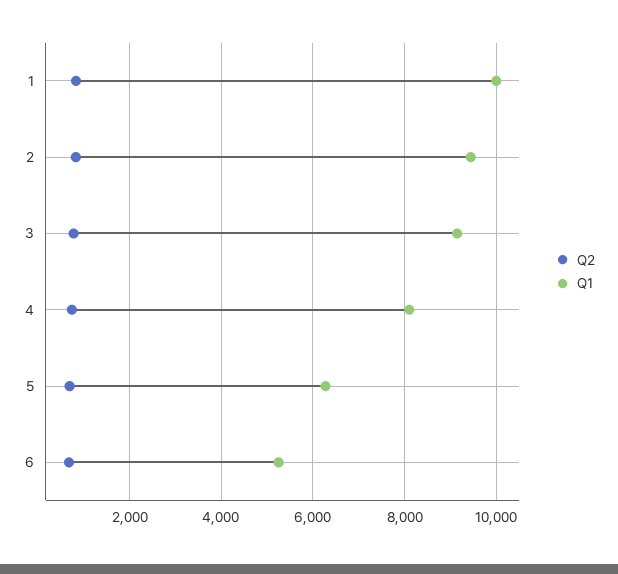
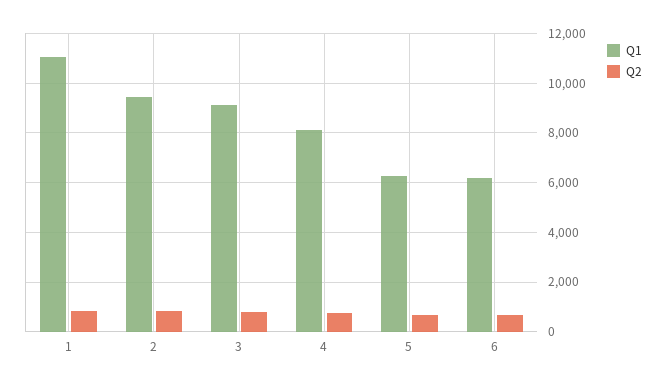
  {
    "Q2": {
      "1": 800,
      "2": 800,
      "3": 800,
      "4": 800,
      "5": 600,
      "6": 600
    },
    "Q1": {
-     "1": 10000,
+     "1": 11000,
      "2": 9400,
      "3": 9200,
      "4": 8000,
      "5": 6200,
-     "6": 5200
+     "6": 6250
    }
  }

